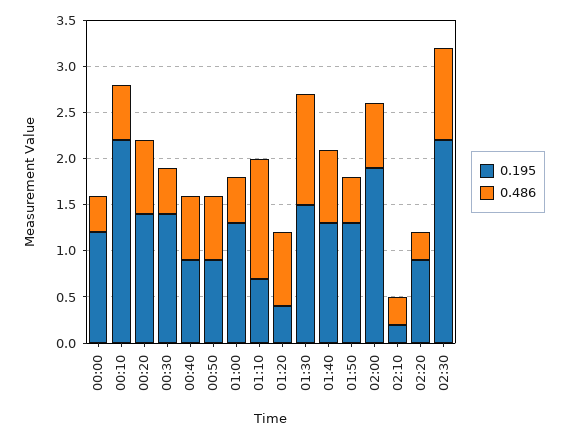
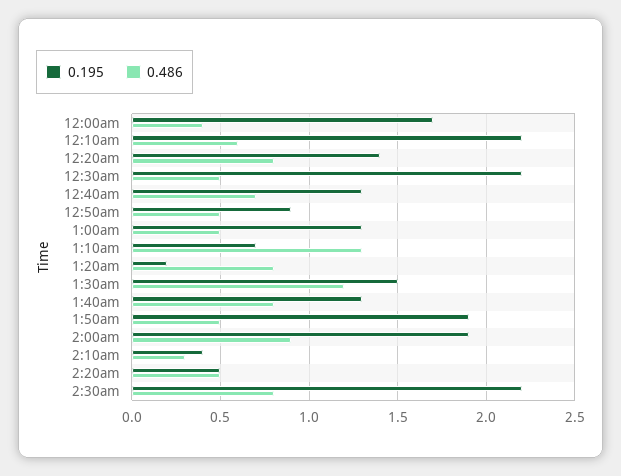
  {
    "0.195": {
-     "00:00": 1.2,
+     "00:00": 1.7,
      "00:10": 2.2,
      "00:20": 1.4,
-     "00:30": 1.4,
+     "00:30": 2.2,
-     "00:40": 0.9,
+     "00:40": 1.3,
      "00:50": 0.9,
      "01:00": 1.3,
      "01:10": 0.7,
-     "01:20": 0.4,
+     "01:20": 0.2,
      "01:30": 1.5,
      "01:40": 1.3,
-     "01:50": 1.3,
+     "01:50": 1.9,
      "02:00": 1.9,
-     "02:10": 0.2,
+     "02:10": 0.4,
-     "02:20": 0.9,
+     "02:20": 0.5,
      "02:30": 2.2
    },
    "0.486": {
      "00:00": 0.4,
      "00:10": 0.6,
      "00:20": 0.8,
      "00:30": 0.5,
      "00:40": 0.7,
-     "00:50": 0.7,
+     "00:50": 0.5,
      "01:00": 0.5,
      "01:10": 1.3,
      "01:20": 0.8,
      "01:30": 1.2,
      "01:40": 0.8,
      "01:50": 0.5,
-     "02:00": 0.7,
+     "02:00": 0.9,
      "02:10": 0.3,
-     "02:20": 0.3,
+     "02:20": 0.5,
-     "02:30": 1
+     "02:30": 0.8
    }
  }

